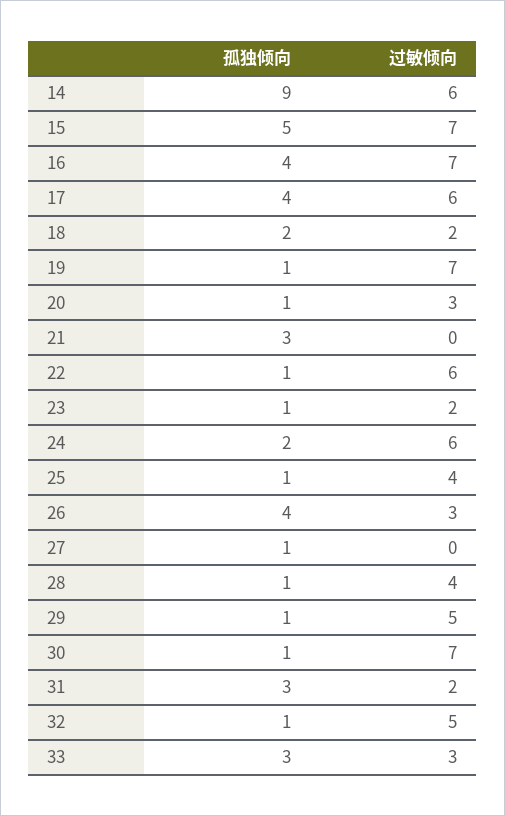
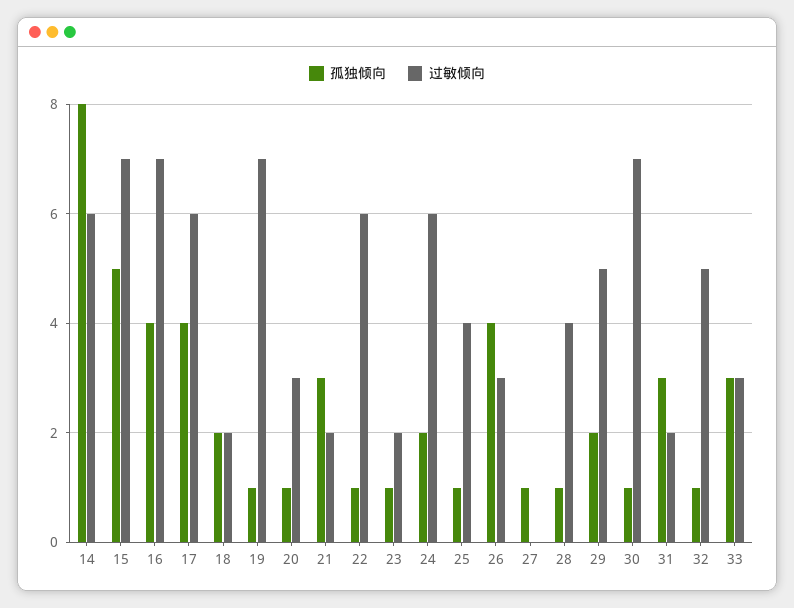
  {
    "孤独倾向": {
-     "14": 9,
+     "14": 8,
      "15": 5,
      "16": 4,
      "17": 4,
      "18": 2,
      "19": 1,
      "20": 1,
      "21": 3,
      "22": 1,
      "23": 1,
      "24": 2,
      "25": 1,
      "26": 4,
      "27": 1,
      "28": 1,
-     "29": 1,
+     "29": 2,
      "30": 1,
      "31": 3,
      "32": 1,
      "33": 3
    },
    "过敏倾向": {
      "14": 6,
      "15": 7,
      "16": 7,
      "17": 6,
      "18": 2,
      "19": 7,
      "20": 3,
-     "21": 0,
+     "21": 2,
      "22": 6,
      "23": 2,
      "24": 6,
      "25": 4,
      "26": 3,
      "27": 0,
      "28": 4,
      "29": 5,
      "30": 7,
      "31": 2,
      "32": 5,
      "33": 3
    }
  }

